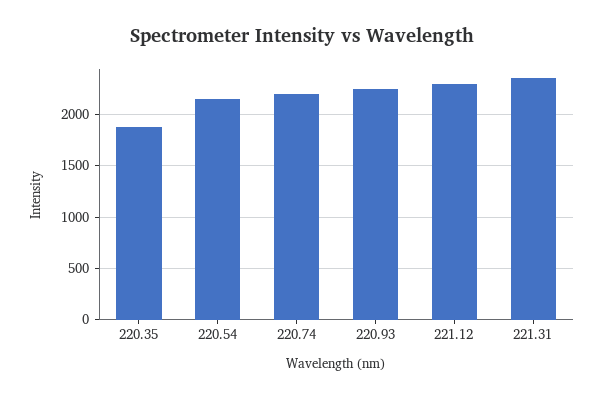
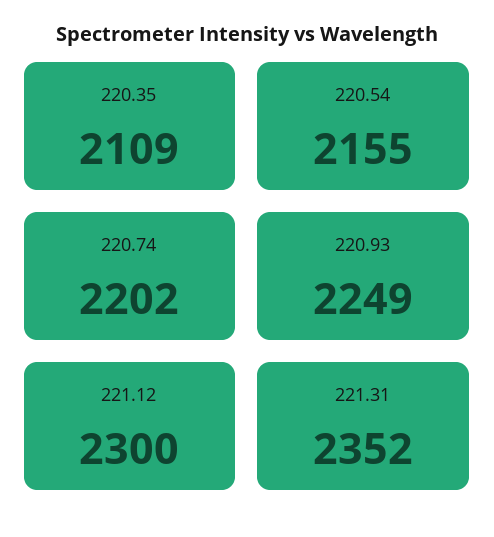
  {
-   "220.35": 1900,
+   "220.35": 2109,
    "220.54": 2155,
    "220.74": 2202,
    "220.93": 2249,
    "221.12": 2300,
    "221.31": 2352
  }

